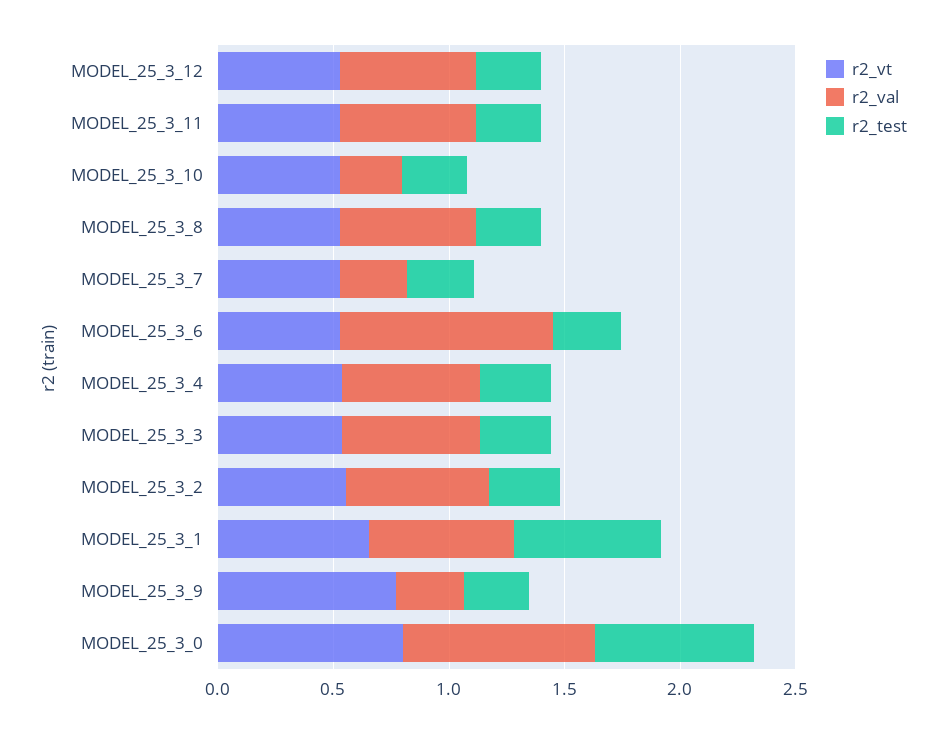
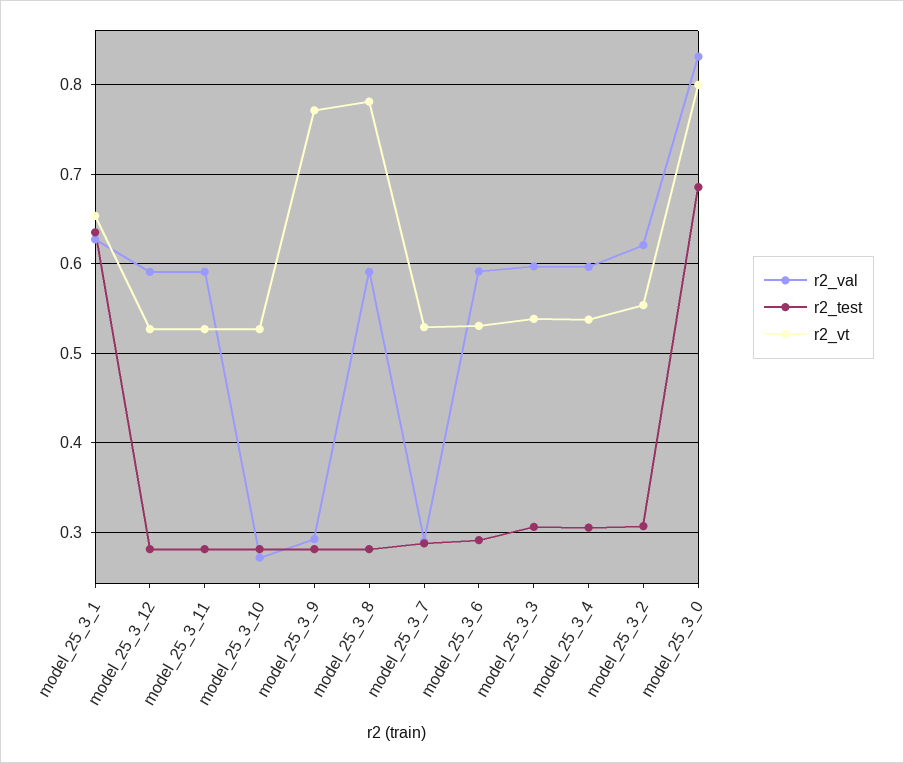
  {
    "r2_vt": {
      "MODEL_25_3_12": 0.53,
      "MODEL_25_3_11": 0.53,
      "MODEL_25_3_10": 0.53,
-     "MODEL_25_3_8": 0.5,
+     "MODEL_25_3_8": 0.78,
      "MODEL_25_3_7": 0.53,
      "MODEL_25_3_6": 0.53,
      "MODEL_25_3_4": 0.54,
      "MODEL_25_3_3": 0.54,
      "MODEL_25_3_2": 0.55,
      "MODEL_25_3_1": 0.65,
      "MODEL_25_3_9": 0.77,
      "MODEL_25_3_0": 0.8
    },
    "r2_val": {
      "MODEL_25_3_12": 0.59,
      "MODEL_25_3_11": 0.59,
      "MODEL_25_3_10": 0.27,
      "MODEL_25_3_8": 0.59,
      "MODEL_25_3_7": 0.29,
-     "MODEL_25_3_6": 0.9,
+     "MODEL_25_3_6": 0.59,
      "MODEL_25_3_4": 0.6,
      "MODEL_25_3_3": 0.6,
      "MODEL_25_3_2": 0.62,
      "MODEL_25_3_1": 0.63,
      "MODEL_25_3_9": 0.29,
      "MODEL_25_3_0": 0.83
    },
    "r2_test": {
      "MODEL_25_3_12": 0.28,
      "MODEL_25_3_11": 0.28,
      "MODEL_25_3_10": 0.28,
      "MODEL_25_3_8": 0.28,
      "MODEL_25_3_7": 0.29,
      "MODEL_25_3_6": 0.29,
      "MODEL_25_3_4": 0.31,
      "MODEL_25_3_3": 0.31,
      "MODEL_25_3_2": 0.31,
      "MODEL_25_3_1": 0.64,
      "MODEL_25_3_9": 0.28,
      "MODEL_25_3_0": 0.69
    }
  }

